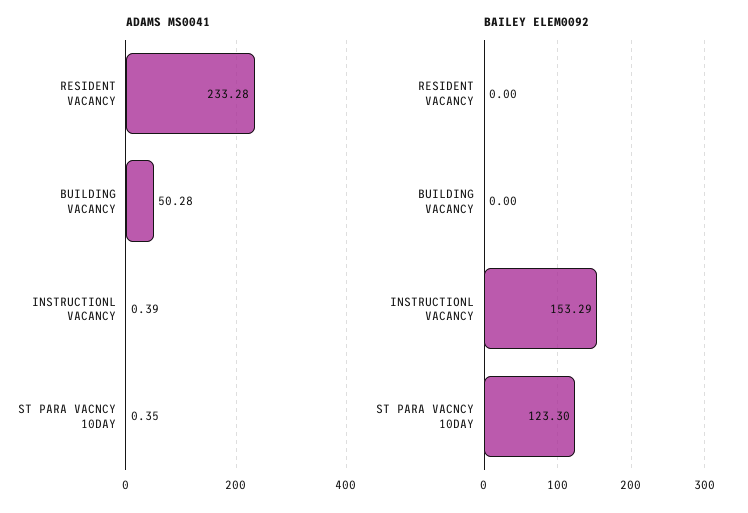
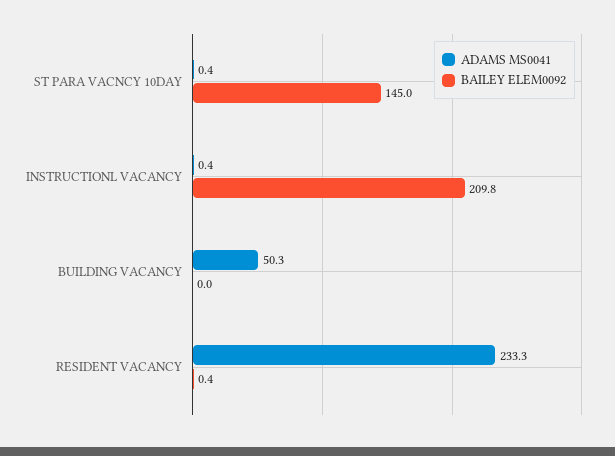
  {
    "ADAMS MS0041": {
      "RESIDENT VACANCY": 233.28,
      "BUILDING VACANCY": 50.28,
      "INSTRUCTIONL VACANCY": 0.39,
      "ST PARA VACNCY 10DAY": 0.35
    },
    "BAILEY ELEM0092": {
-     "RESIDENT VACANCY": 0,
+     "RESIDENT VACANCY": 0.4,
      "BUILDING VACANCY": 0,
-     "INSTRUCTIONL VACANCY": 153.29,
+     "INSTRUCTIONL VACANCY": 209.8,
-     "ST PARA VACNCY 10DAY": 123.3
+     "ST PARA VACNCY 10DAY": 145
    }
  }

